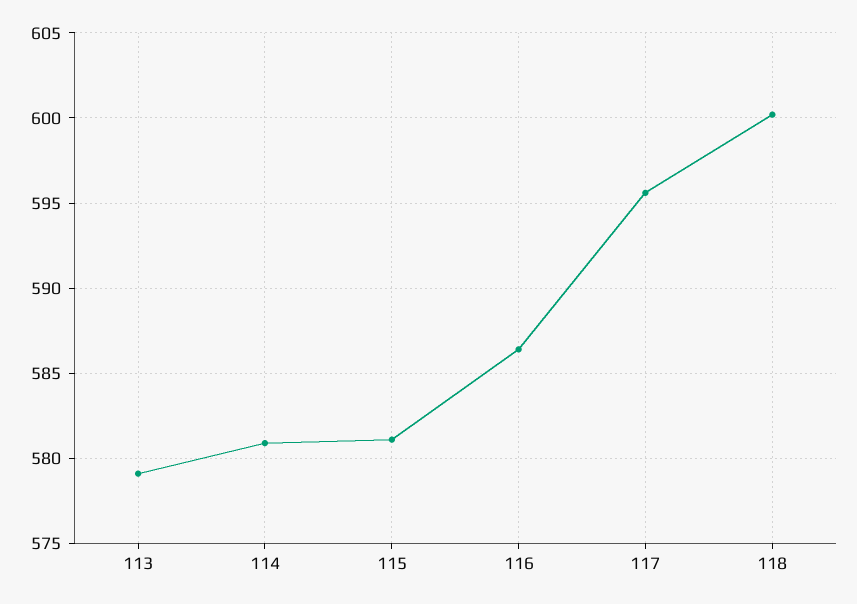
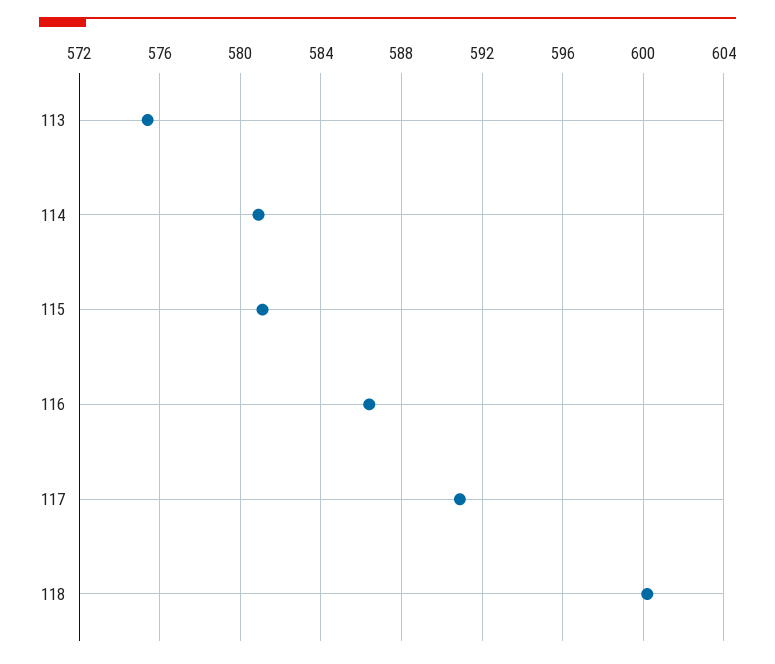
  {
-   "113": 579,
+   "113": 575.5,
    "114": 581,
    "115": 581,
    "116": 586.5,
-   "117": 595.5,
+   "117": 591,
    "118": 600
  }

